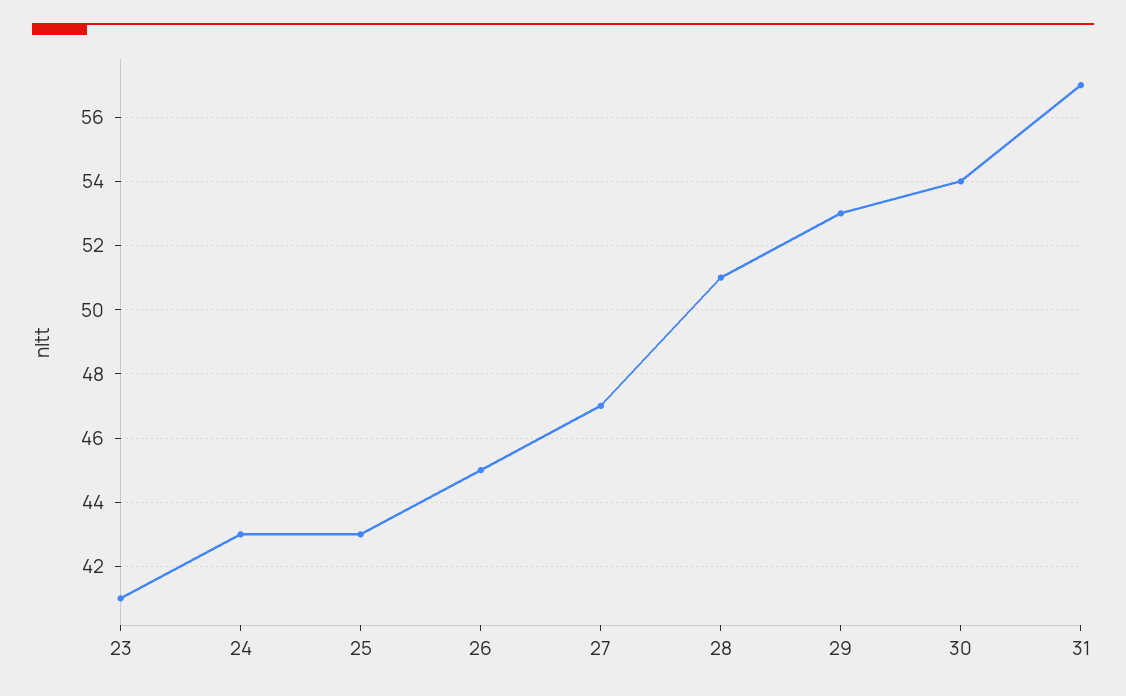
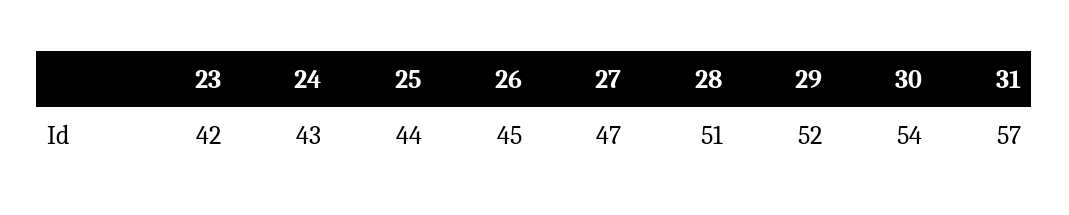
  {
-   "23": 41,
+   "23": 42,
    "24": 43,
-   "25": 43,
+   "25": 44,
    "26": 45,
    "27": 47,
    "28": 51,
-   "29": 53,
+   "29": 52,
    "30": 54,
    "31": 57
  }

